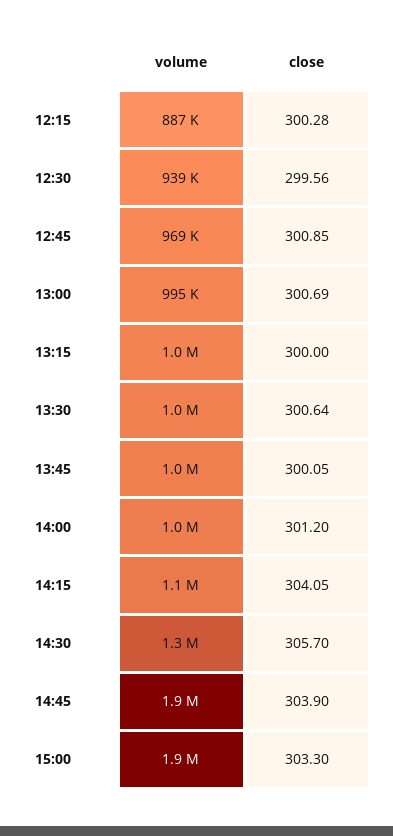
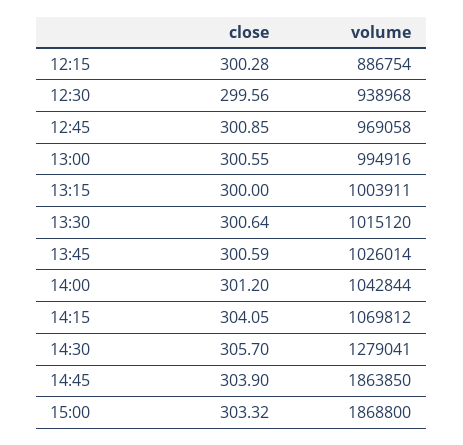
  {
    "volume": {
      "12:15": 886754,
      "12:30": 938968,
      "12:45": 969058,
      "13:00": 994916,
      "13:15": 1003911,
      "13:30": 1015120,
      "13:45": 1026014,
      "14:00": 1042844,
      "14:15": 1069812,
      "14:30": 1279041,
      "14:45": 1863850,
      "15:00": 1868800
    },
    "close": {
      "12:15": 300.28,
      "12:30": 299.56,
      "12:45": 300.85,
-     "13:00": 300.69,
+     "13:00": 300.55,
      "13:15": 300,
      "13:30": 300.64,
-     "13:45": 300.05,
+     "13:45": 300.59,
      "14:00": 301.2,
      "14:15": 304.05,
      "14:30": 305.7,
      "14:45": 303.9,
-     "15:00": 303.3
+     "15:00": 303.32
    }
  }

